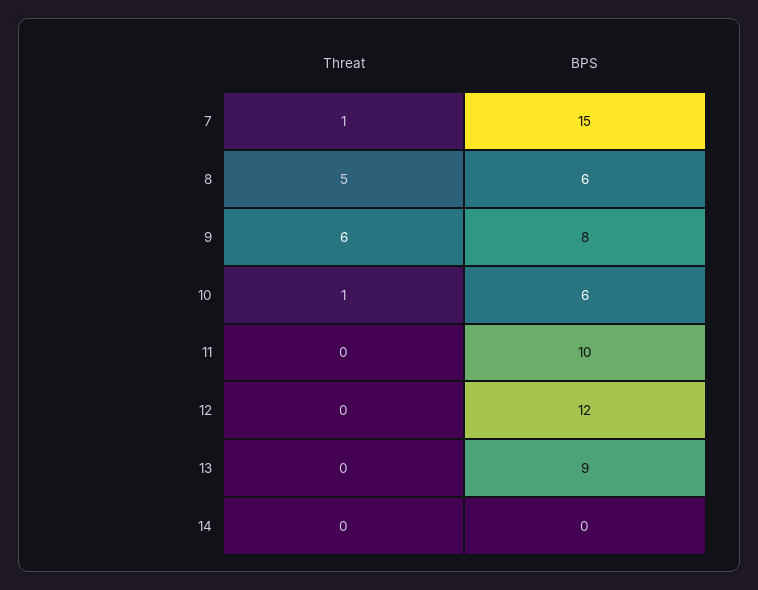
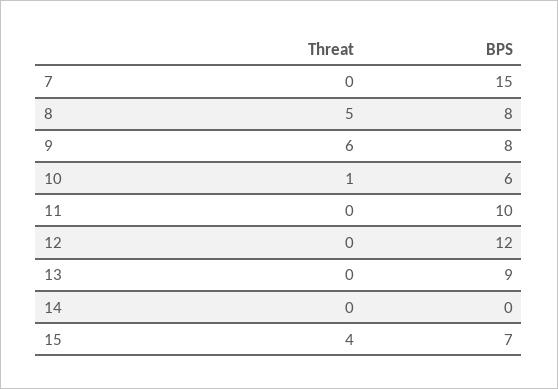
  {
    "Threat": {
-     "7": 1,
+     "7": 0,
      "8": 5,
      "9": 6,
      "10": 1,
      "11": 0,
      "12": 0,
      "13": 0,
-     "14": 0
+     "14": 0,
+     "15": 4
    },
    "BPS": {
      "7": 15,
-     "8": 6,
+     "8": 8,
      "9": 8,
      "10": 6,
      "11": 10,
      "12": 12,
      "13": 9,
-     "14": 0
+     "14": 0,
+     "15": 7
    }
  }

